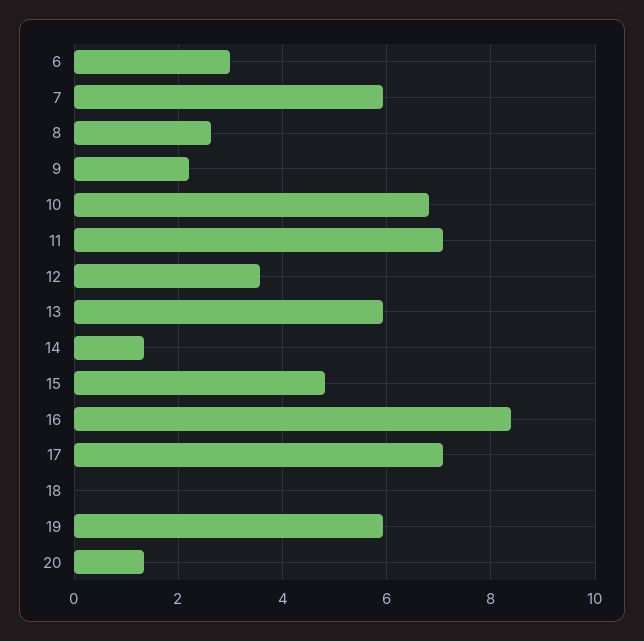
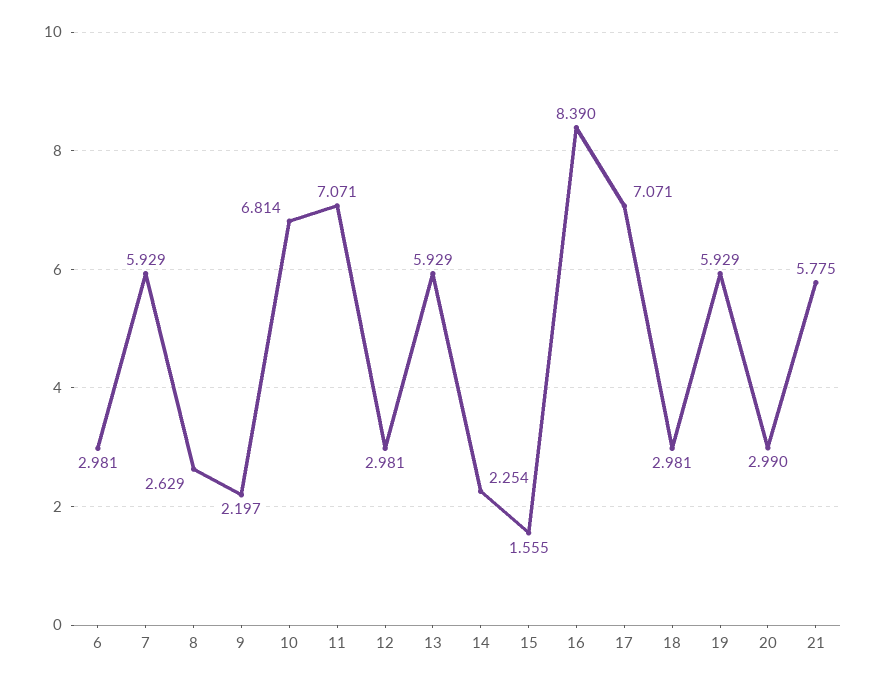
  {
    "6": 2.981,
    "7": 5.929,
    "8": 2.629,
    "9": 2.197,
    "10": 6.814,
    "11": 7.071,
-   "12": 3.6,
+   "12": 2.981,
    "13": 5.929,
-   "14": 1.4,
+   "14": 2.254,
-   "15": 4.8,
+   "15": 1.555,
    "16": 8.39,
    "17": 7.071,
-   "18": 0,
+   "18": 2.981,
    "19": 5.929,
-   "20": 1.4
+   "20": 2.99,
+   "21": 5.775
  }

